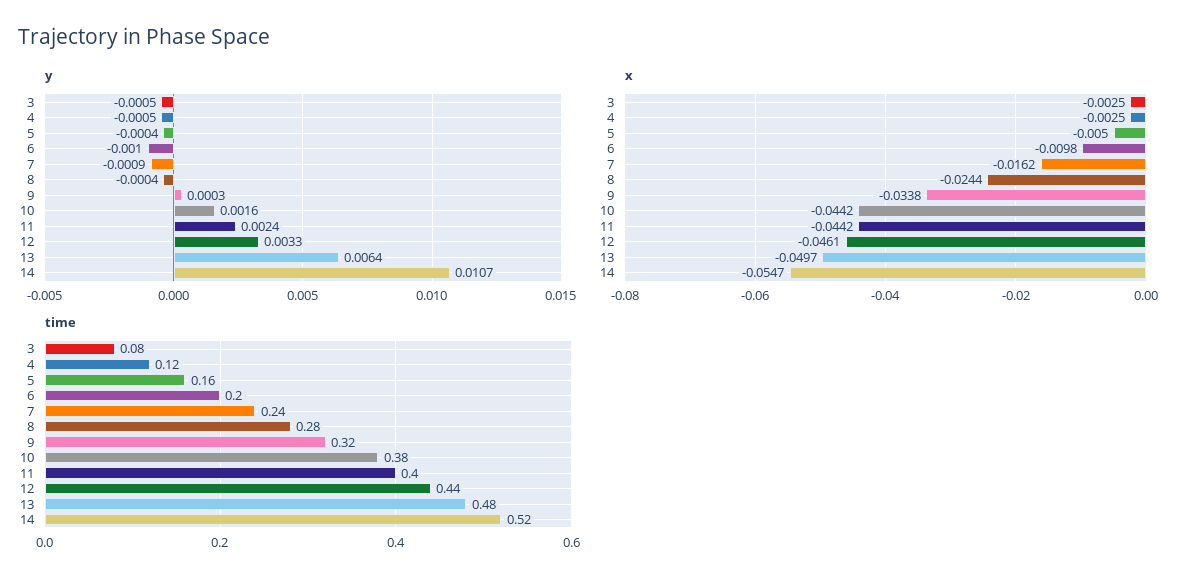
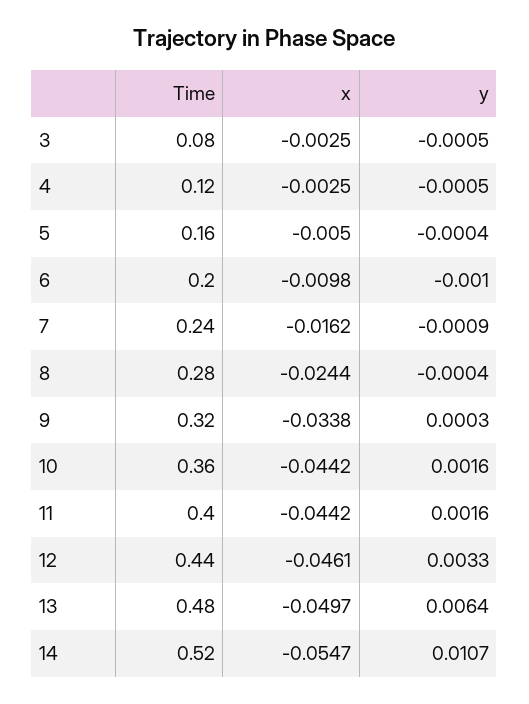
  {
    "y": {
      "3": -0.0005,
      "4": -0.0005,
      "5": -0.0004,
      "6": -0.001,
      "7": -0.0009,
      "8": -0.0004,
      "9": 0.0003,
      "10": 0.0016,
-     "11": 0.0024,
+     "11": 0.0016,
      "12": 0.0033,
      "13": 0.0064,
      "14": 0.0107
    },
    "x": {
      "3": -0.0025,
      "4": -0.0025,
      "5": -0.005,
      "6": -0.0098,
      "7": -0.0162,
      "8": -0.0244,
      "9": -0.0338,
      "10": -0.0442,
      "11": -0.0442,
      "12": -0.0461,
      "13": -0.0497,
      "14": -0.0547
    },
    "time": {
      "3": 0.08,
      "4": 0.12,
      "5": 0.16,
      "6": 0.2,
      "7": 0.24,
      "8": 0.28,
      "9": 0.32,
-     "10": 0.38,
+     "10": 0.36,
      "11": 0.4,
      "12": 0.44,
      "13": 0.48,
      "14": 0.52
    }
  }

